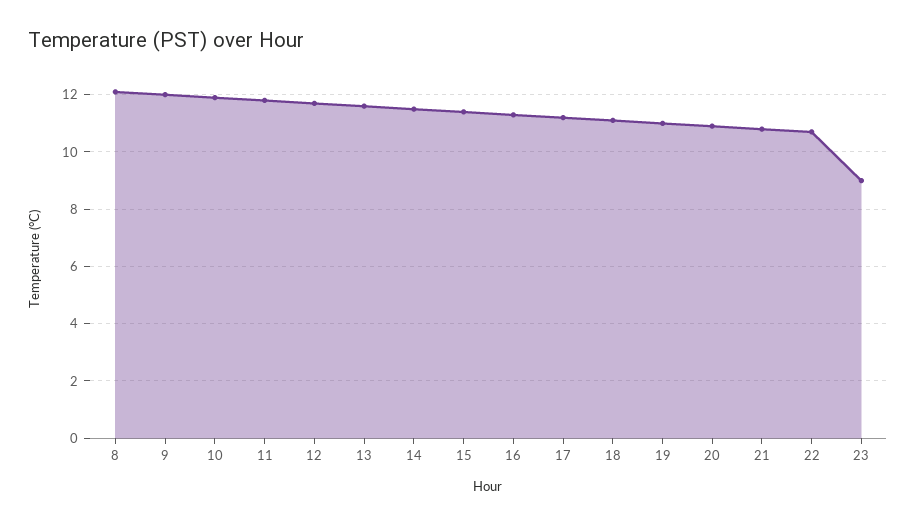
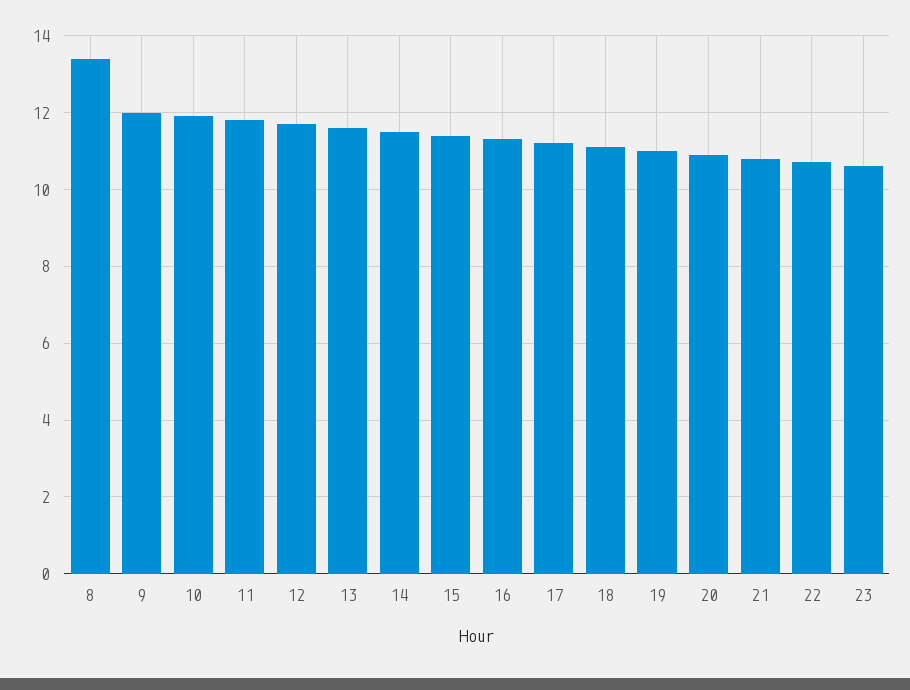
  {
-   "8": 12,
+   "8": 13.5,
    "9": 12,
    "10": 12,
    "11": 12,
    "12": 11.5,
    "13": 11.5,
    "14": 11.5,
    "15": 11.5,
    "16": 11.5,
    "17": 11,
    "18": 11,
    "19": 11,
    "20": 11,
    "21": 11,
    "22": 10.5,
-   "23": 9
+   "23": 10.5
  }

